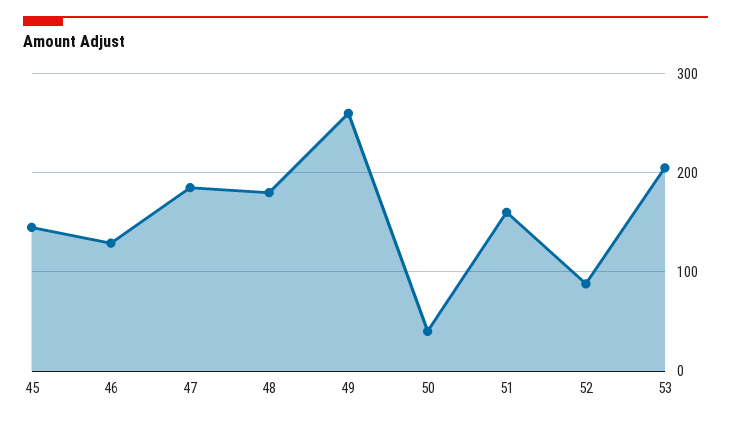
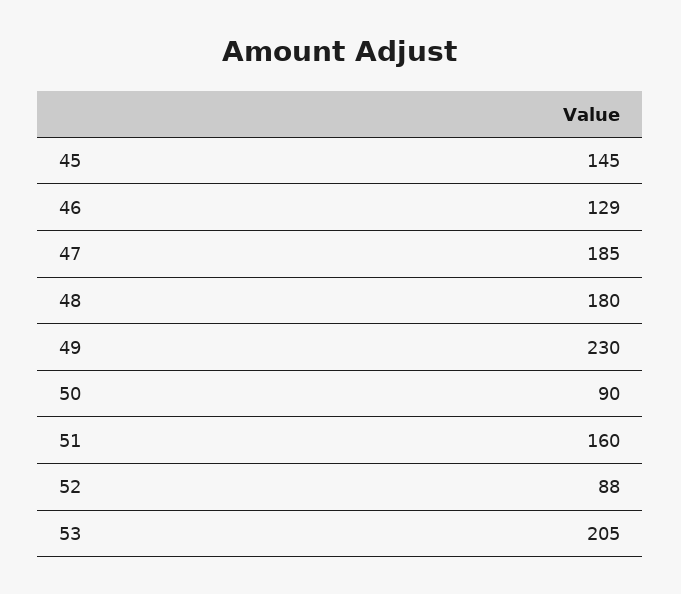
  {
    "45": 145,
    "46": 129,
    "47": 185,
    "48": 180,
-   "49": 260,
+   "49": 230,
-   "50": 40,
+   "50": 90,
    "51": 160,
    "52": 88,
    "53": 205
  }

